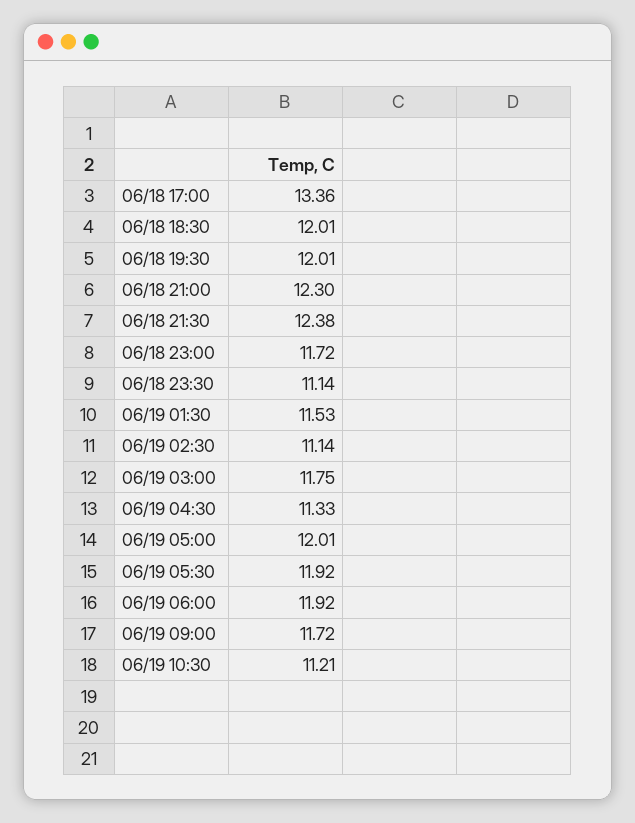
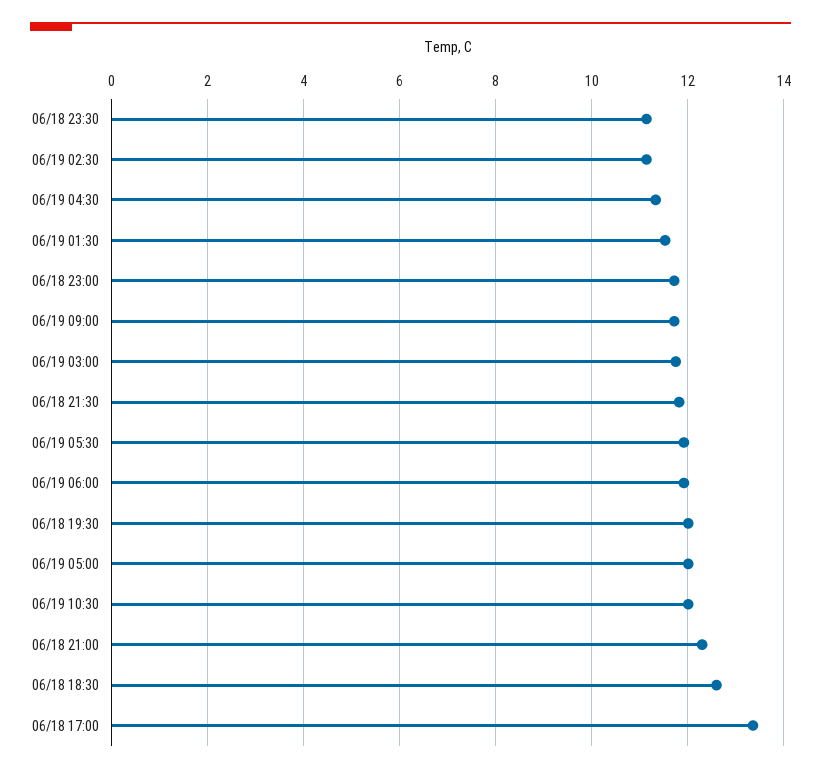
  {
    "06/18 17:00": 13.36,
-   "06/18 18:30": 12.01,
+   "06/18 18:30": 12.6,
    "06/18 19:30": 12.01,
    "06/18 21:00": 12.3,
-   "06/18 21:30": 12.38,
+   "06/18 21:30": 11.8,
    "06/18 23:00": 11.72,
    "06/18 23:30": 11.14,
    "06/19 01:30": 11.53,
    "06/19 02:30": 11.14,
    "06/19 03:00": 11.75,
    "06/19 04:30": 11.33,
    "06/19 05:00": 12.01,
    "06/19 05:30": 11.92,
    "06/19 06:00": 11.92,
    "06/19 09:00": 11.72,
-   "06/19 10:30": 11.21
+   "06/19 10:30": 12
  }

